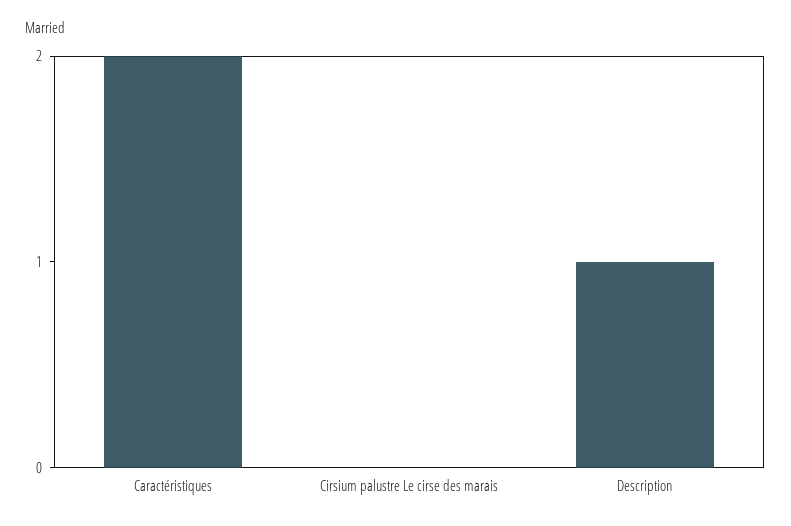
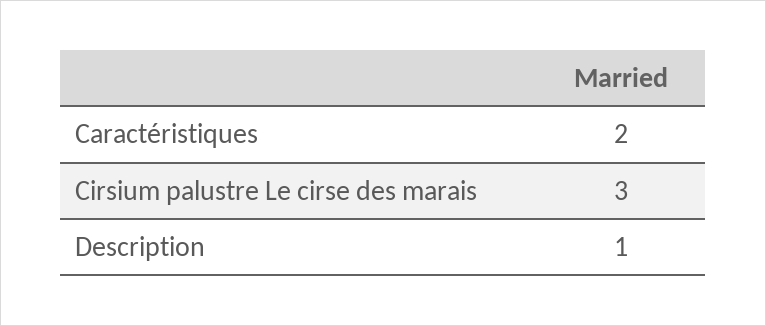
  {
    "Caractéristiques": 2,
-   "Cirsium palustre Le cirse des marais": 0,
+   "Cirsium palustre Le cirse des marais": 3,
    "Description": 1
  }

